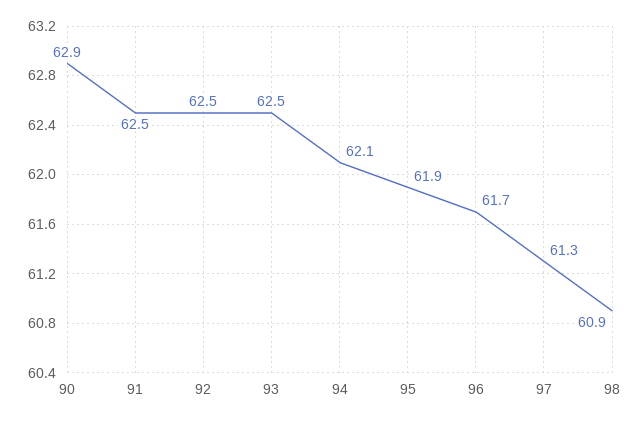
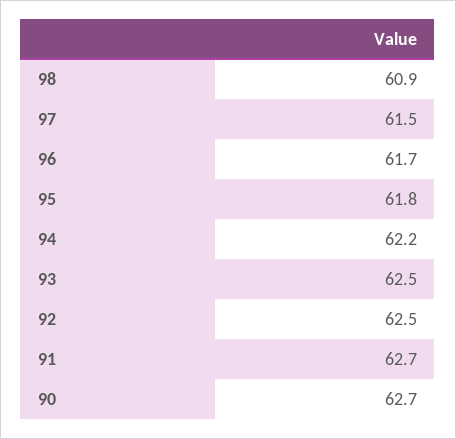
  {
-   "90": 62.9,
+   "90": 62.7,
-   "91": 62.5,
+   "91": 62.7,
    "92": 62.5,
    "93": 62.5,
-   "94": 62.1,
+   "94": 62.2,
-   "95": 61.9,
+   "95": 61.8,
    "96": 61.7,
-   "97": 61.3,
+   "97": 61.5,
    "98": 60.9
  }

